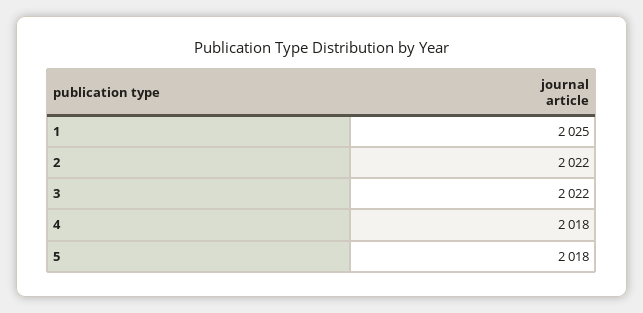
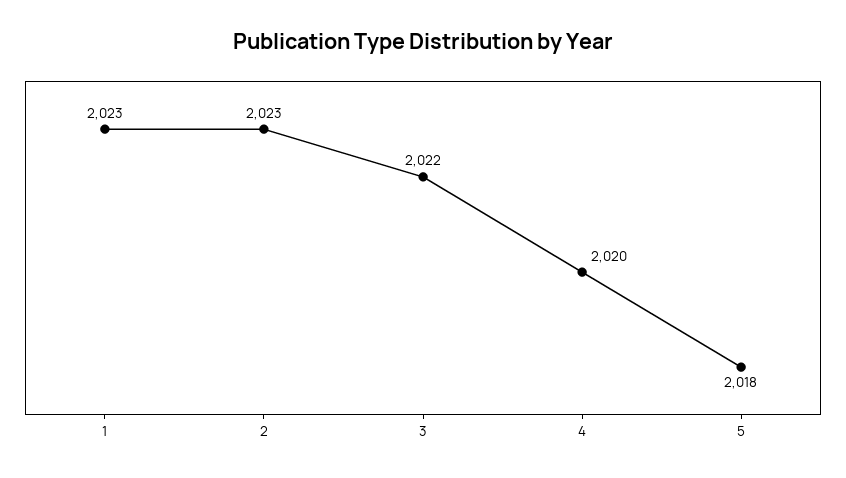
  {
-   "1": 2025,
+   "1": 2023,
-   "2": 2022,
+   "2": 2023,
    "3": 2022,
-   "4": 2018,
+   "4": 2020,
    "5": 2018
  }

